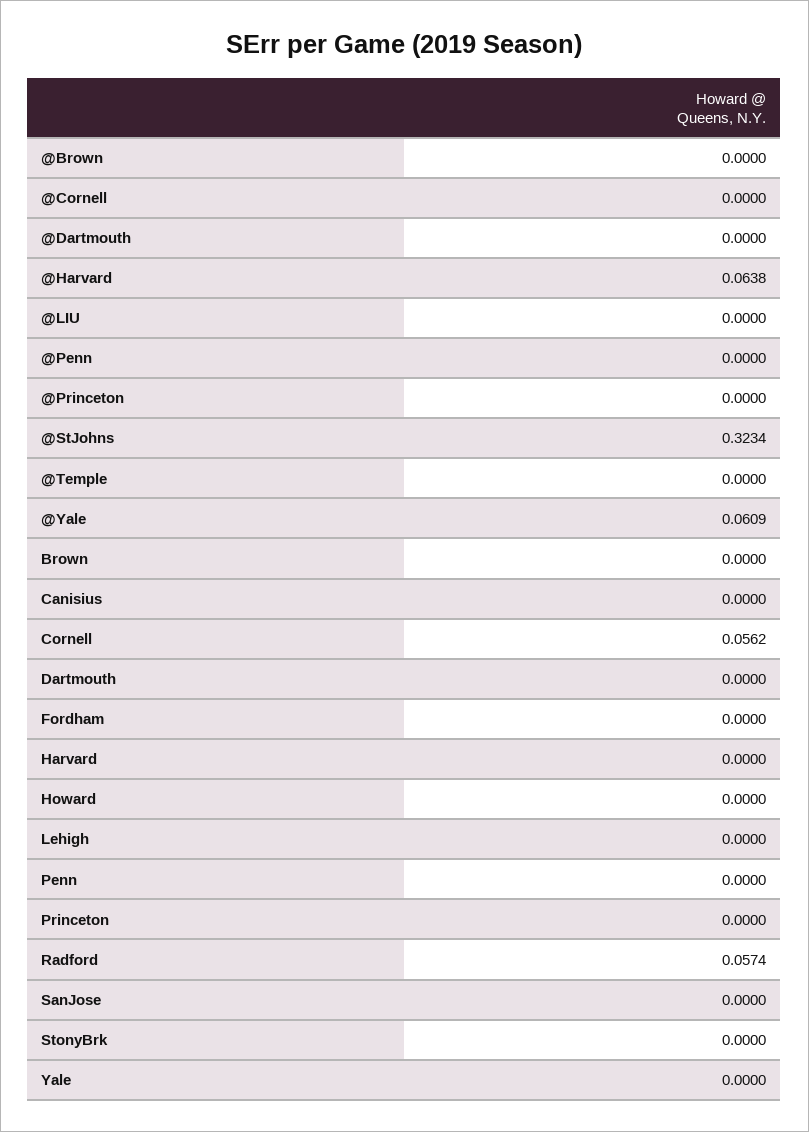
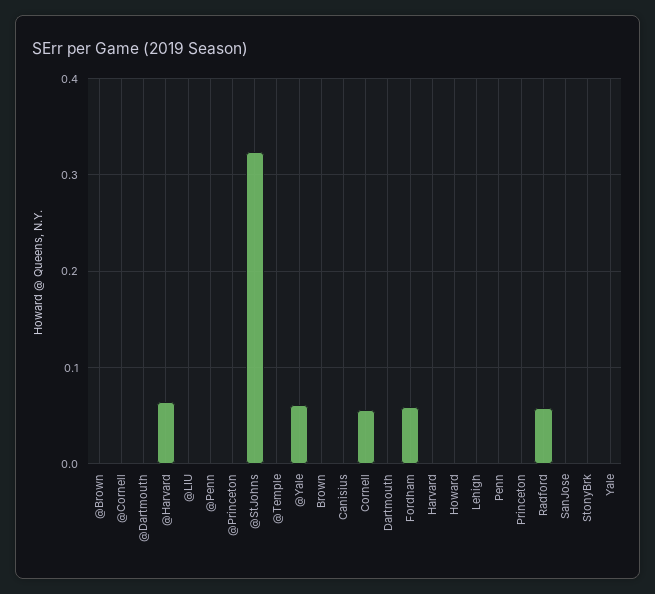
  {
    "@Brown": 0,
    "@Cornell": 0,
    "@Dartmouth": 0,
    "@Harvard": 0.0638,
    "@LIU": 0,
    "@Penn": 0,
    "@Princeton": 0,
    "@StJohns": 0.3234,
    "@Temple": 0,
    "@Yale": 0.0609,
    "Brown": 0,
    "Canisius": 0,
    "Cornell": 0.0562,
    "Dartmouth": 0,
-   "Fordham": 0,
+   "Fordham": 0.06,
    "Harvard": 0,
    "Howard": 0,
    "Lehigh": 0,
    "Penn": 0,
    "Princeton": 0,
    "Radford": 0.0574,
    "SanJose": 0,
    "StonyBrk": 0,
    "Yale": 0
  }

